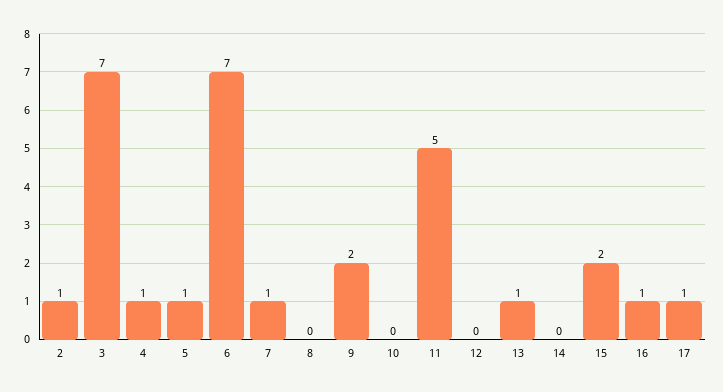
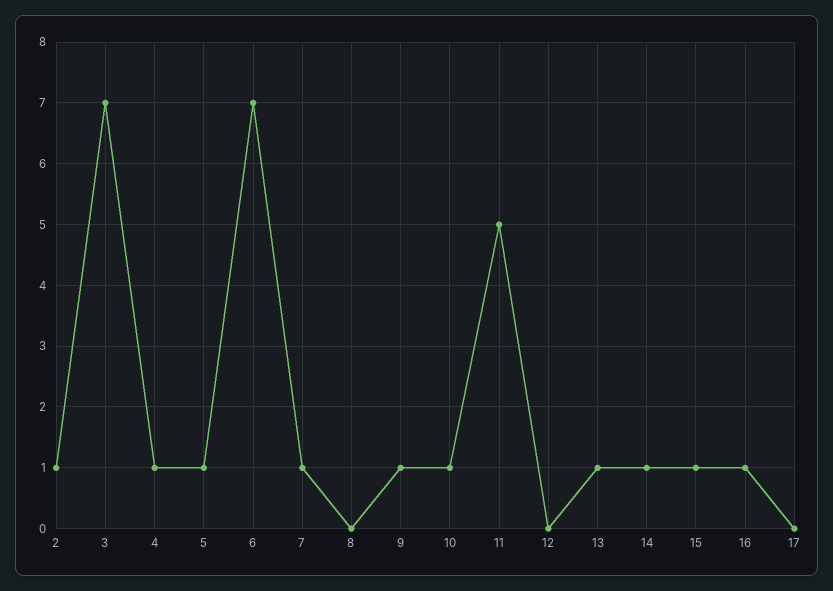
  {
    "2": 1,
    "3": 7,
    "4": 1,
    "5": 1,
    "6": 7,
    "7": 1,
    "8": 0,
-   "9": 2,
+   "9": 1,
-   "10": 0,
+   "10": 1,
    "11": 5,
    "12": 0,
    "13": 1,
-   "14": 0,
+   "14": 1,
-   "15": 2,
+   "15": 1,
    "16": 1,
-   "17": 1
+   "17": 0
  }

